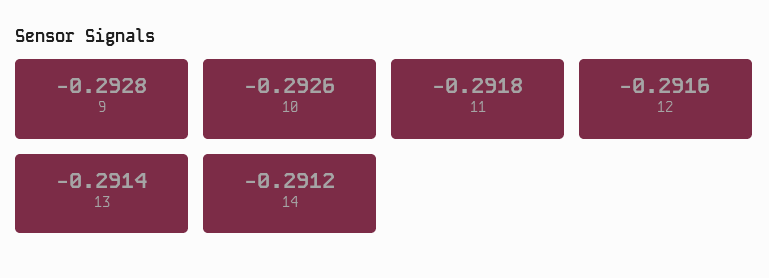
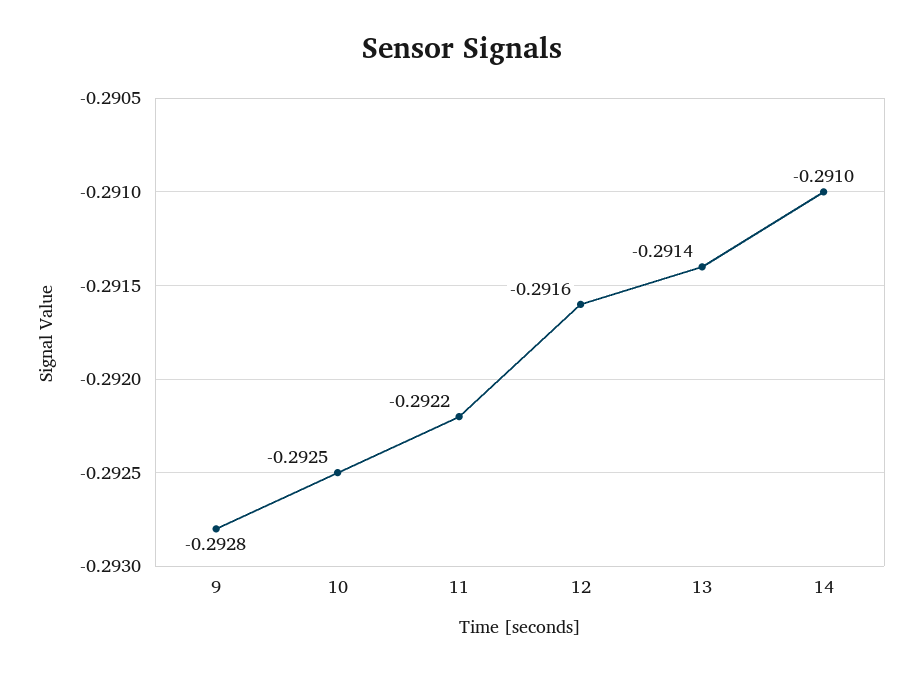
  {
    "9": -0.2928,
-   "10": -0.2926,
+   "10": -0.2925,
-   "11": -0.2918,
+   "11": -0.2922,
    "12": -0.2916,
    "13": -0.2914,
-   "14": -0.2912
+   "14": -0.291
  }

